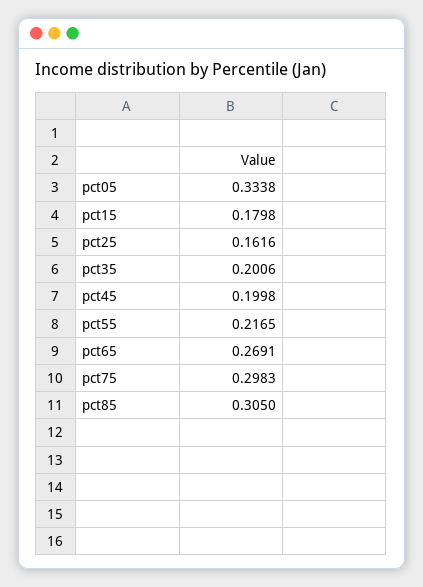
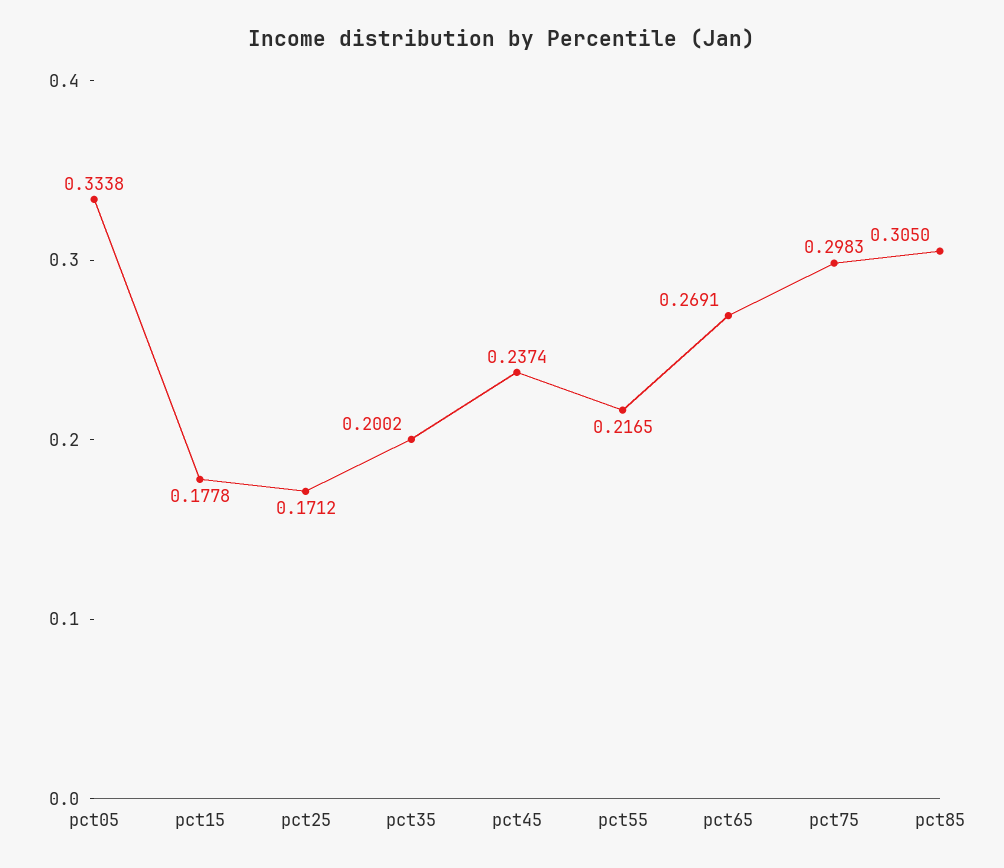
  {
    "pct05": 0.3338,
-   "pct15": 0.1798,
+   "pct15": 0.1778,
-   "pct25": 0.1616,
+   "pct25": 0.1712,
-   "pct35": 0.2006,
+   "pct35": 0.2002,
-   "pct45": 0.1998,
+   "pct45": 0.2374,
    "pct55": 0.2165,
    "pct65": 0.2691,
    "pct75": 0.2983,
    "pct85": 0.305
  }

